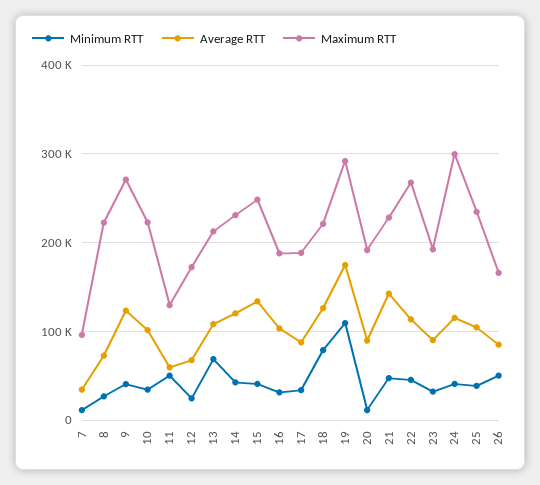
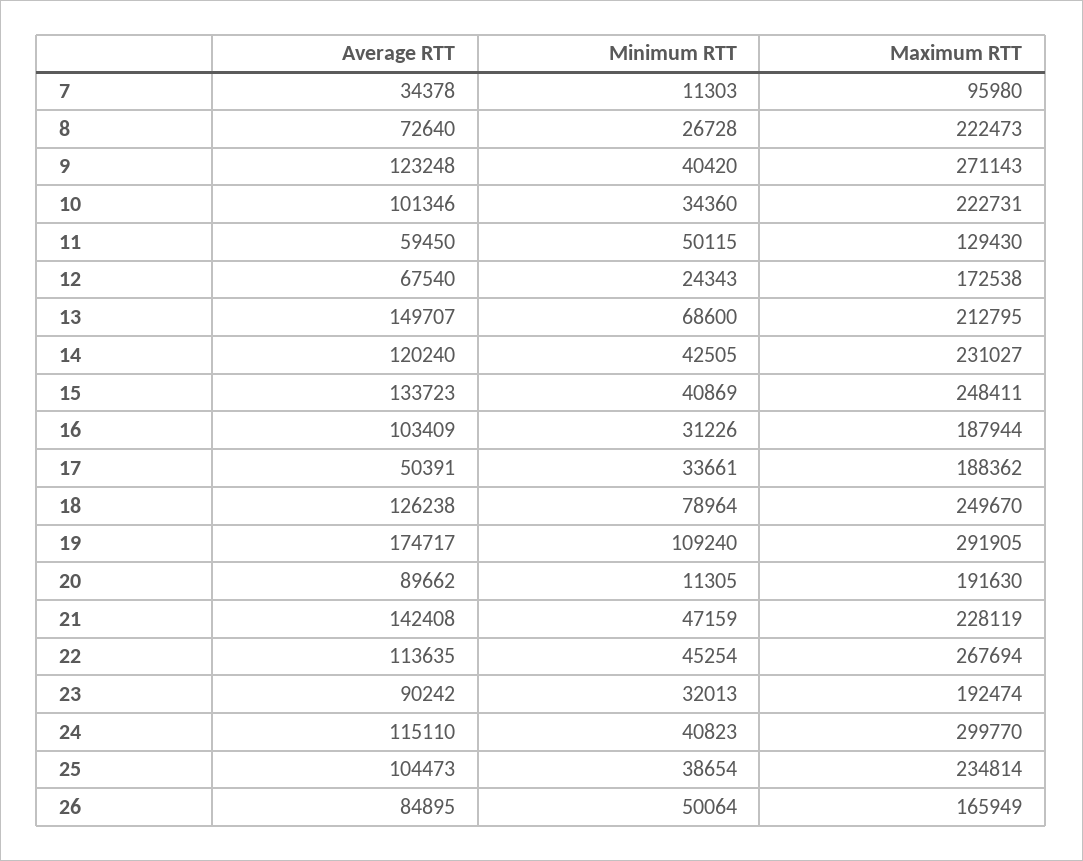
  {
    "Minimum RTT": {
      "7": 11303,
      "8": 26728,
      "9": 40420,
      "10": 34360,
      "11": 50115,
      "12": 24343,
      "13": 68600,
      "14": 42505,
      "15": 40869,
      "16": 31226,
      "17": 33661,
      "18": 78964,
      "19": 109240,
      "20": 11305,
      "21": 47159,
      "22": 45254,
      "23": 32013,
      "24": 40823,
      "25": 38654,
      "26": 50064
    },
    "Average RTT": {
      "7": 34378,
      "8": 72640,
      "9": 123248,
      "10": 101346,
      "11": 59450,
      "12": 67540,
-     "13": 110000,
+     "13": 149707,
      "14": 120240,
      "15": 133723,
      "16": 103409,
-     "17": 90000,
+     "17": 50391,
      "18": 126238,
      "19": 174717,
      "20": 89662,
      "21": 142408,
      "22": 113635,
      "23": 90242,
      "24": 115110,
      "25": 104473,
      "26": 84895
    },
    "Maximum RTT": {
      "7": 95980,
      "8": 222473,
      "9": 271143,
      "10": 222731,
      "11": 129430,
      "12": 172538,
      "13": 212795,
      "14": 231027,
      "15": 248411,
      "16": 187944,
      "17": 188362,
-     "18": 220000,
+     "18": 249670,
      "19": 291905,
      "20": 191630,
      "21": 228119,
      "22": 267694,
      "23": 192474,
      "24": 299770,
      "25": 234814,
      "26": 165949
    }
  }

